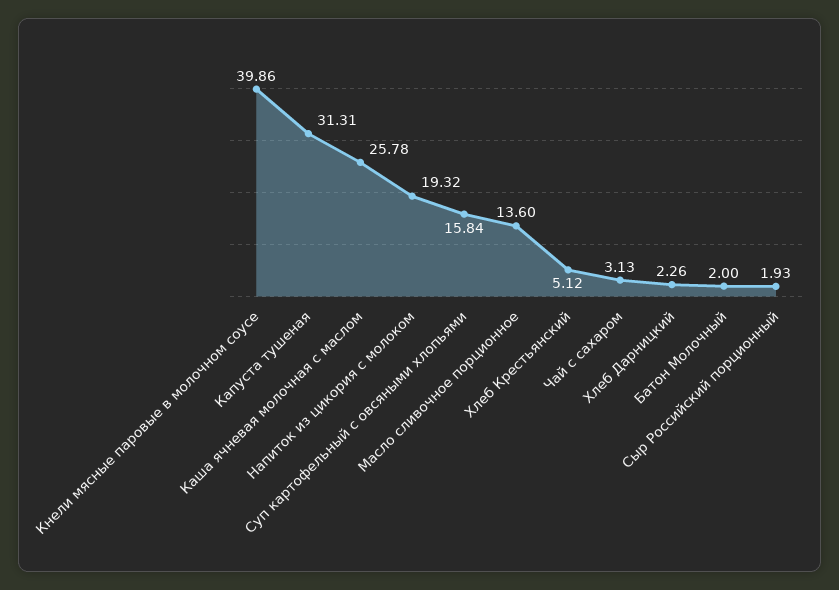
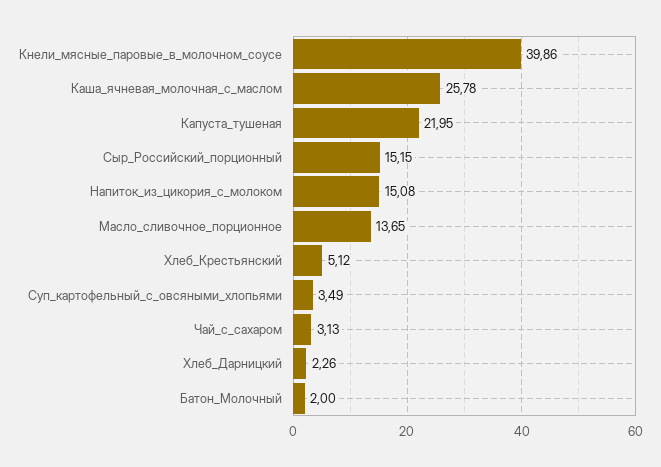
  {
    "Кнели мясные паровые в молочном соусе": 39.86,
-   "Капуста тушеная": 31.31,
+   "Капуста тушеная": 21.95,
    "Каша ячневая молочная с маслом": 25.78,
-   "Напиток из цикория с молоком": 19.32,
+   "Напиток из цикория с молоком": 15.08,
-   "Суп картофельный с овсяными хлопьями": 15.84,
+   "Суп картофельный с овсяными хлопьями": 3.49,
-   "Масло сливочное порционное": 13.6,
+   "Масло сливочное порционное": 13.65,
    "Хлеб Крестьянский": 5.12,
    "Чай с сахаром": 3.13,
    "Хлеб Дарницкий": 2.26,
    "Батон Молочный": 2,
-   "Сыр Российский порционный": 1.93
+   "Сыр Российский порционный": 15.15
  }

